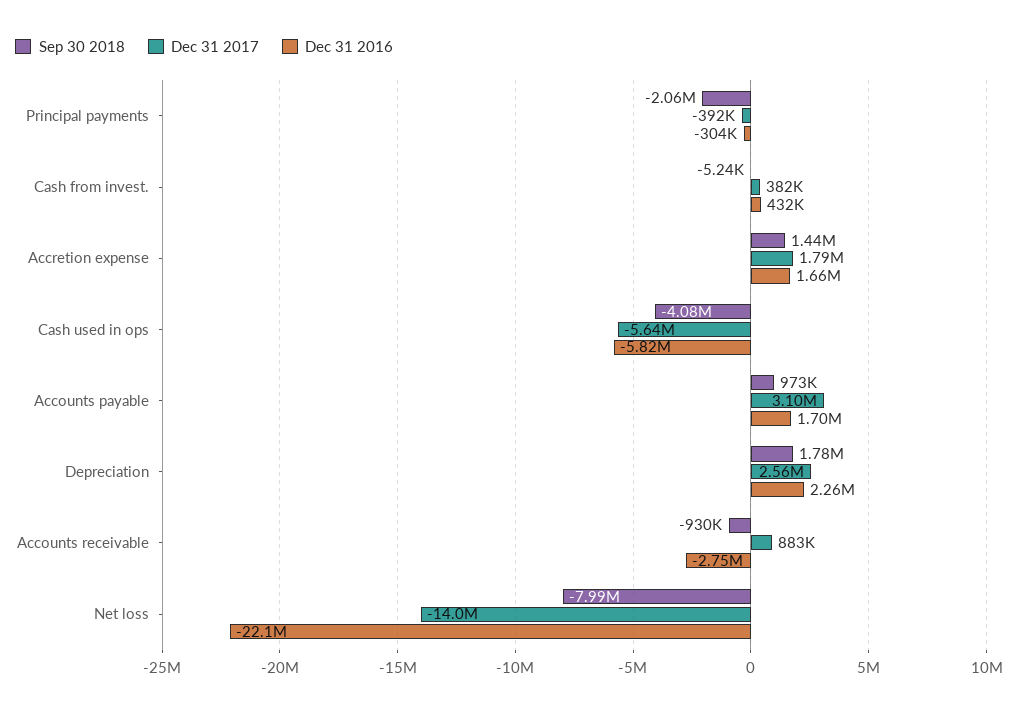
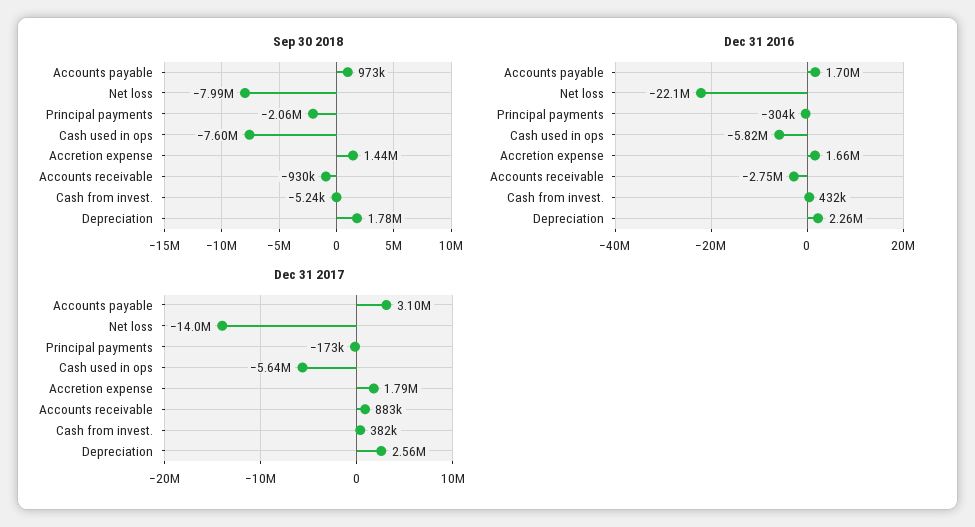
  {
    "Sep 30 2018": {
      "Principal payments": -2060000,
      "Cash from invest.": -5240,
      "Accretion expense": 1440000,
-     "Cash used in ops": -4080000,
+     "Cash used in ops": -7600000,
      "Accounts payable": 973000,
      "Depreciation": 1780000,
      "Accounts receivable": -930000,
      "Net loss": -7990000
    },
    "Dec 31 2017": {
-     "Principal payments": -392000,
+     "Principal payments": -173000,
      "Cash from invest.": 382000,
      "Accretion expense": 1790000,
      "Cash used in ops": -5640000,
      "Accounts payable": 3100000,
      "Depreciation": 2560000,
      "Accounts receivable": 883000,
      "Net loss": -14000000
    },
    "Dec 31 2016": {
      "Principal payments": -304000,
      "Cash from invest.": 432000,
      "Accretion expense": 1660000,
      "Cash used in ops": -5820000,
      "Accounts payable": 1700000,
      "Depreciation": 2260000,
      "Accounts receivable": -2750000,
      "Net loss": -22100000
    }
  }

